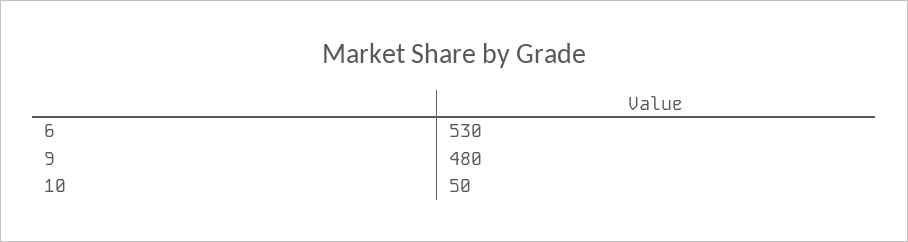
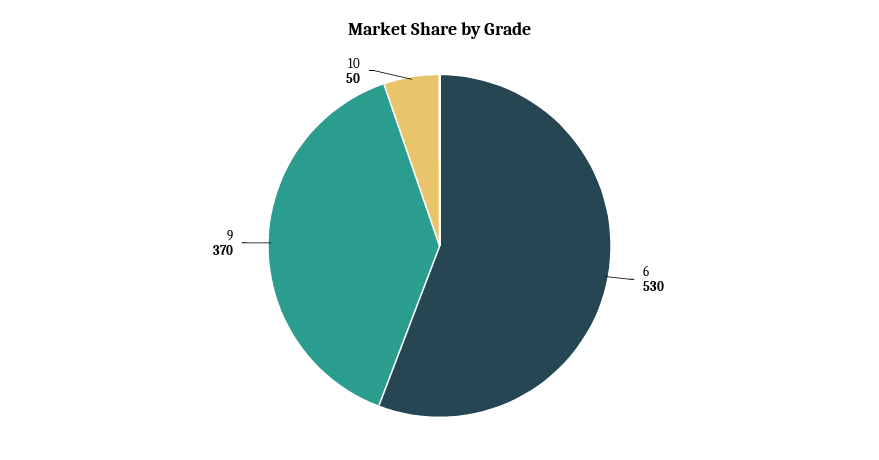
  {
    "6": 530,
-   "9": 480,
+   "9": 370,
    "10": 50
  }

